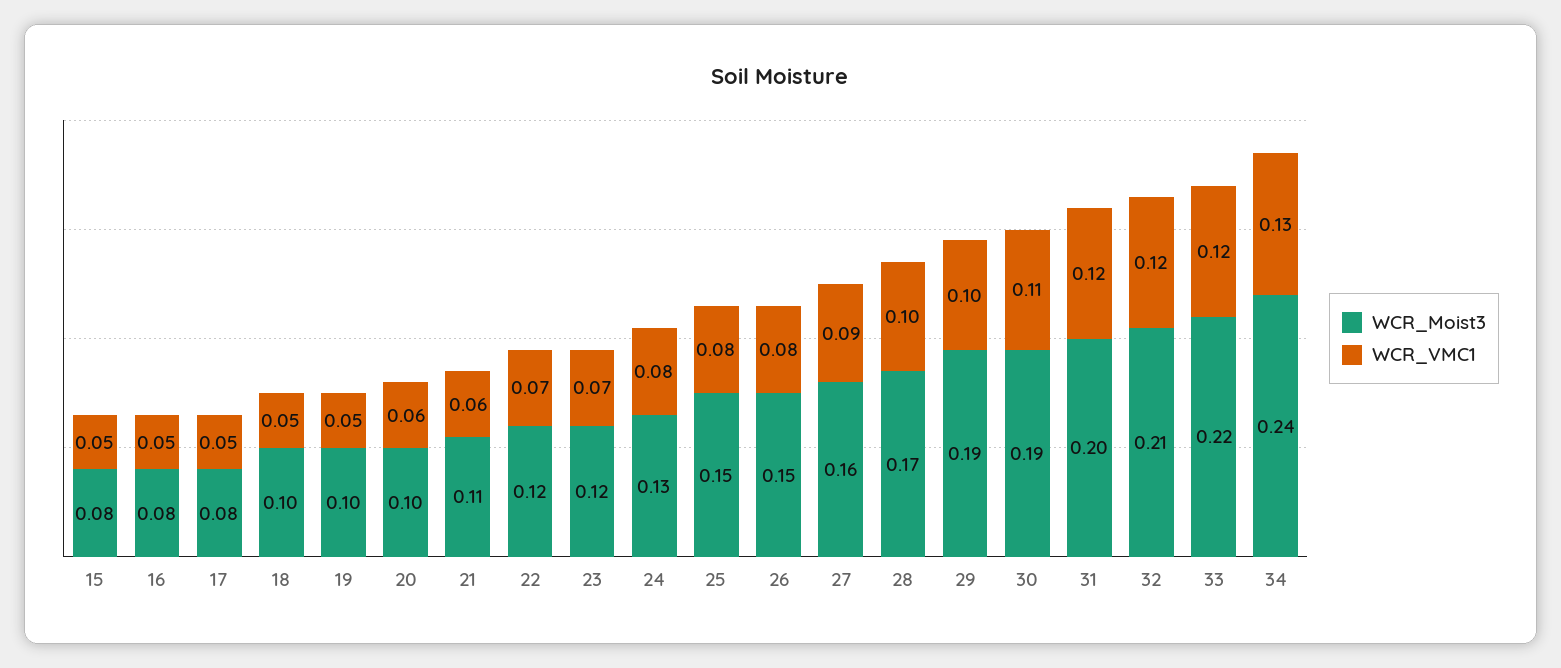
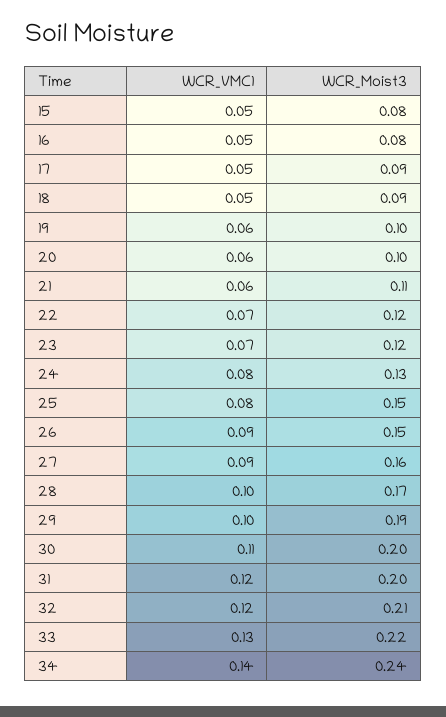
  {
    "WCR_Moist3": {
      "15": 0.08,
      "16": 0.08,
-     "17": 0.08,
+     "17": 0.09,
-     "18": 0.1,
+     "18": 0.09,
      "19": 0.1,
      "20": 0.1,
      "21": 0.11,
      "22": 0.12,
      "23": 0.12,
      "24": 0.13,
      "25": 0.15,
      "26": 0.15,
      "27": 0.16,
      "28": 0.17,
      "29": 0.19,
-     "30": 0.19,
+     "30": 0.2,
      "31": 0.2,
      "32": 0.21,
      "33": 0.22,
      "34": 0.24
    },
    "WCR_VMC1": {
      "15": 0.05,
      "16": 0.05,
      "17": 0.05,
      "18": 0.05,
-     "19": 0.05,
+     "19": 0.06,
      "20": 0.06,
      "21": 0.06,
      "22": 0.07,
      "23": 0.07,
      "24": 0.08,
      "25": 0.08,
-     "26": 0.08,
+     "26": 0.09,
      "27": 0.09,
      "28": 0.1,
      "29": 0.1,
      "30": 0.11,
      "31": 0.12,
      "32": 0.12,
-     "33": 0.12,
+     "33": 0.13,
-     "34": 0.13
+     "34": 0.14
    }
  }

